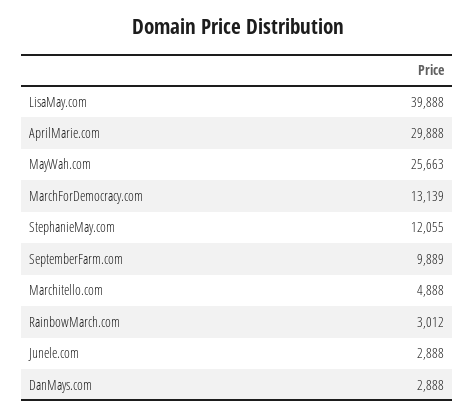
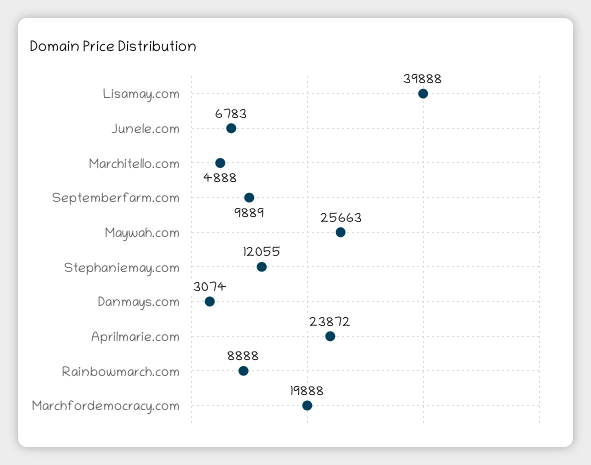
  {
    "LisaMay.com": 39888,
-   "AprilMarie.com": 29888,
+   "AprilMarie.com": 23872,
    "MayWah.com": 25663,
-   "MarchForDemocracy.com": 13139,
+   "MarchForDemocracy.com": 19888,
    "StephanieMay.com": 12055,
    "SeptemberFarm.com": 9889,
    "Marchitello.com": 4888,
-   "RainbowMarch.com": 3012,
+   "RainbowMarch.com": 8888,
-   "Junele.com": 2888,
+   "Junele.com": 6783,
-   "DanMays.com": 2888
+   "DanMays.com": 3074
  }

